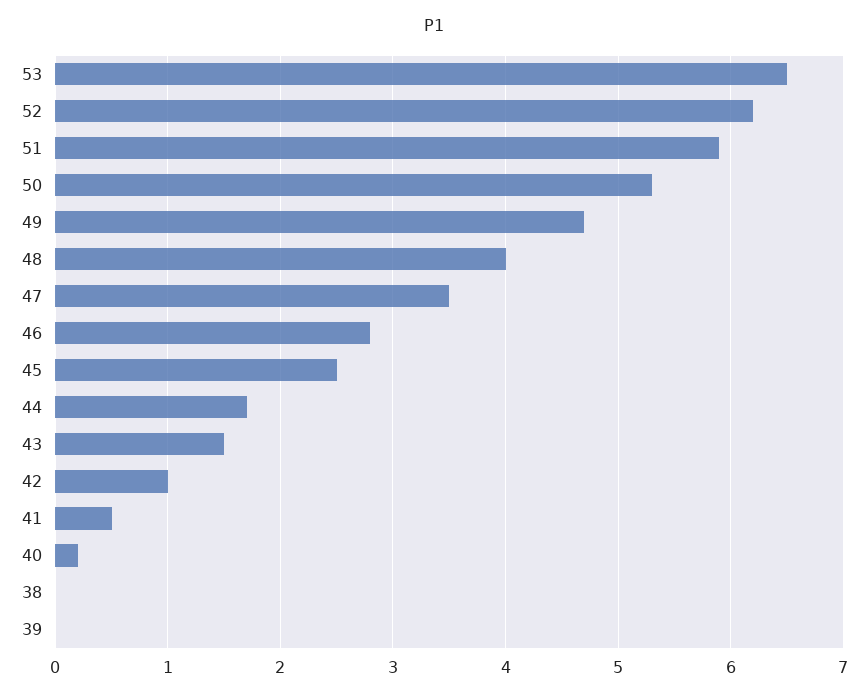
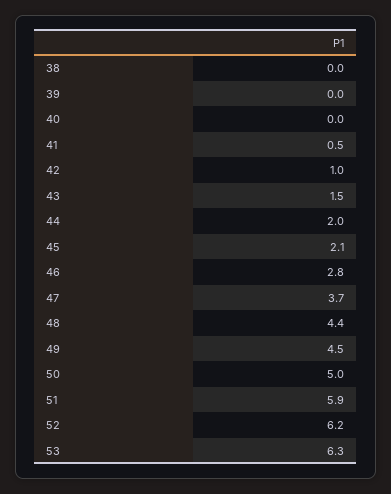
  {
-   "53": 6.5,
+   "53": 6.3,
    "52": 6.2,
    "51": 5.9,
-   "50": 5.3,
+   "50": 5,
-   "49": 4.7,
+   "49": 4.5,
-   "48": 4,
+   "48": 4.4,
-   "47": 3.5,
+   "47": 3.7,
    "46": 2.8,
-   "45": 2.5,
+   "45": 2.1,
-   "44": 1.7,
+   "44": 2,
    "43": 1.5,
    "42": 1,
    "41": 0.5,
-   "40": 0.2,
+   "40": 0,
    "38": 0,
    "39": 0
  }

